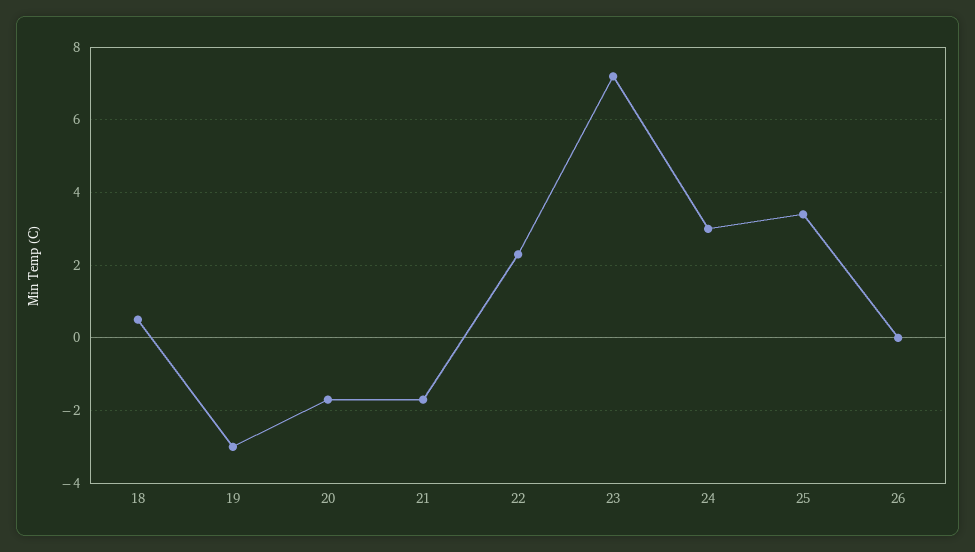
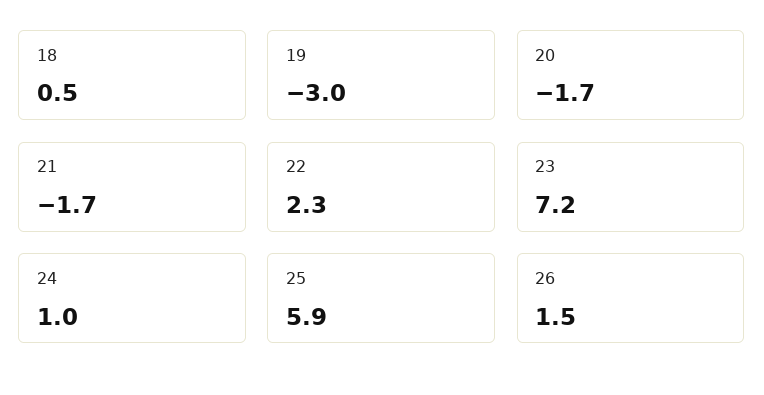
  {
    "18": 0.5,
    "19": -3,
    "20": -1.7,
    "21": -1.7,
    "22": 2.3,
    "23": 7.2,
-   "24": 3,
+   "24": 1,
-   "25": 3.5,
+   "25": 5.9,
-   "26": 0
+   "26": 1.5
  }

